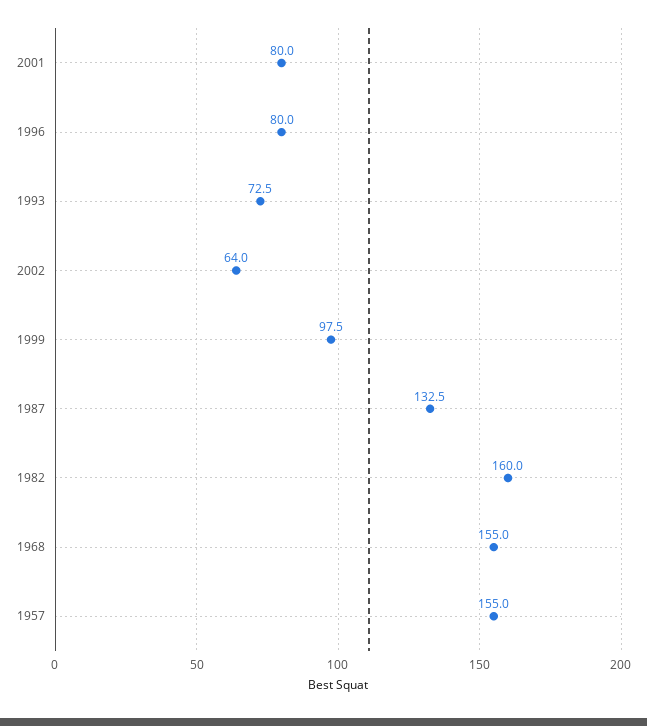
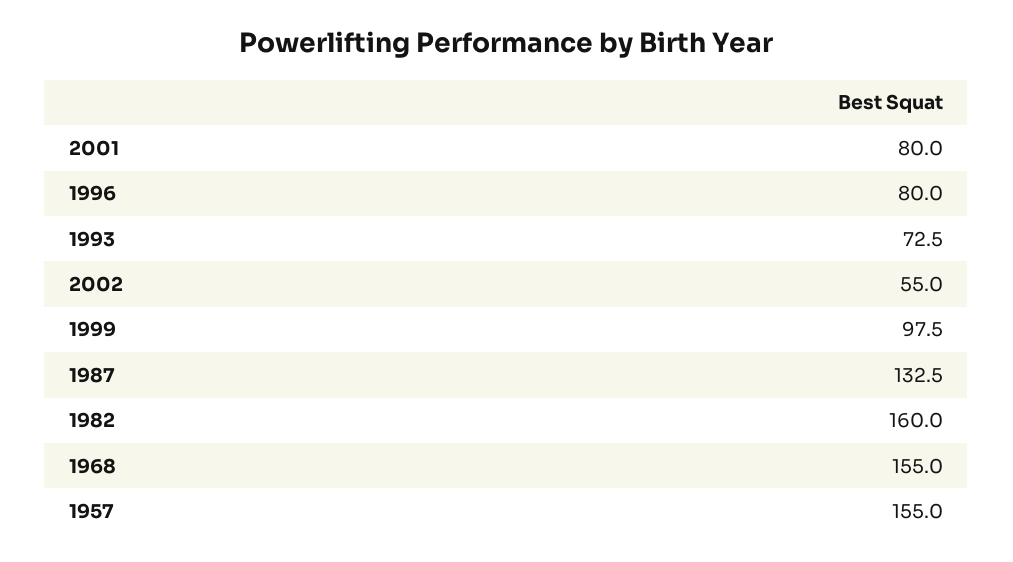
  {
    "2001": 80,
    "1996": 80,
    "1993": 72.5,
-   "2002": 64,
+   "2002": 55,
    "1999": 97.5,
    "1987": 132.5,
    "1982": 160,
    "1968": 155,
    "1957": 155
  }

